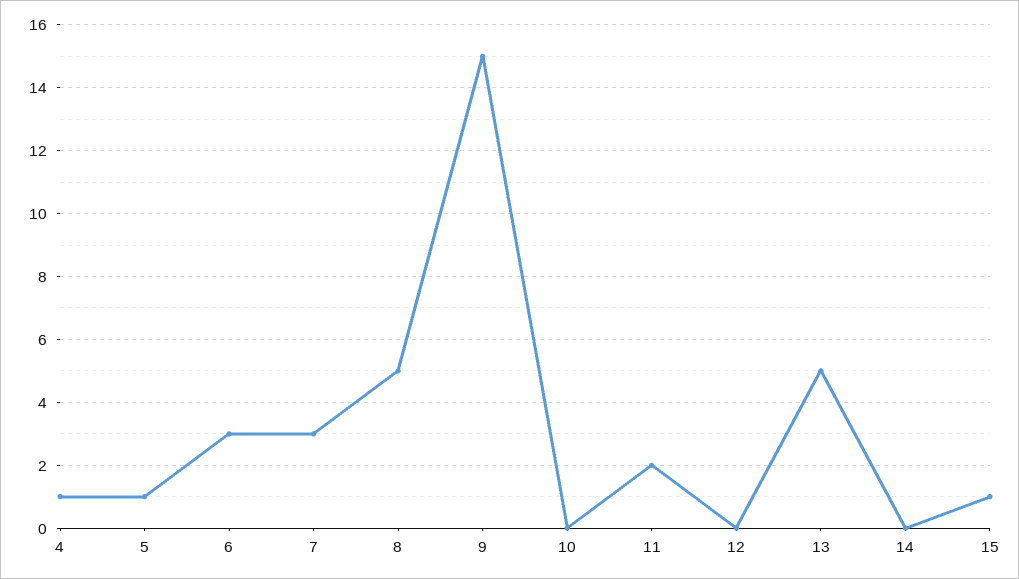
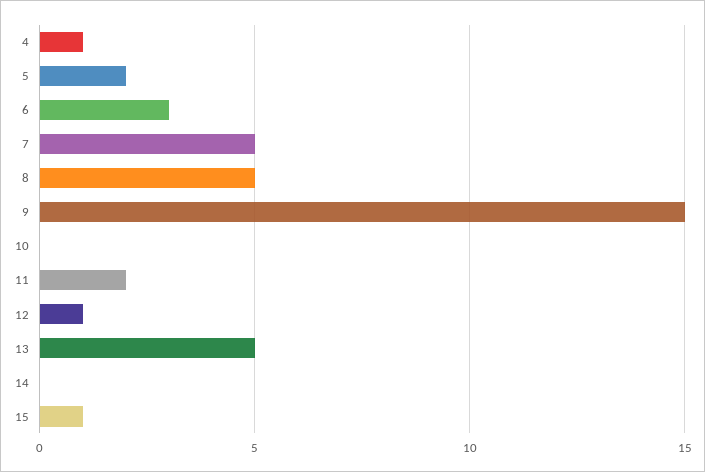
  {
    "4": 1,
-   "5": 1,
+   "5": 2,
    "6": 3,
-   "7": 3,
+   "7": 5,
    "8": 5,
    "9": 15,
    "10": 0,
    "11": 2,
-   "12": 0,
+   "12": 1,
    "13": 5,
    "14": 0,
    "15": 1
  }

